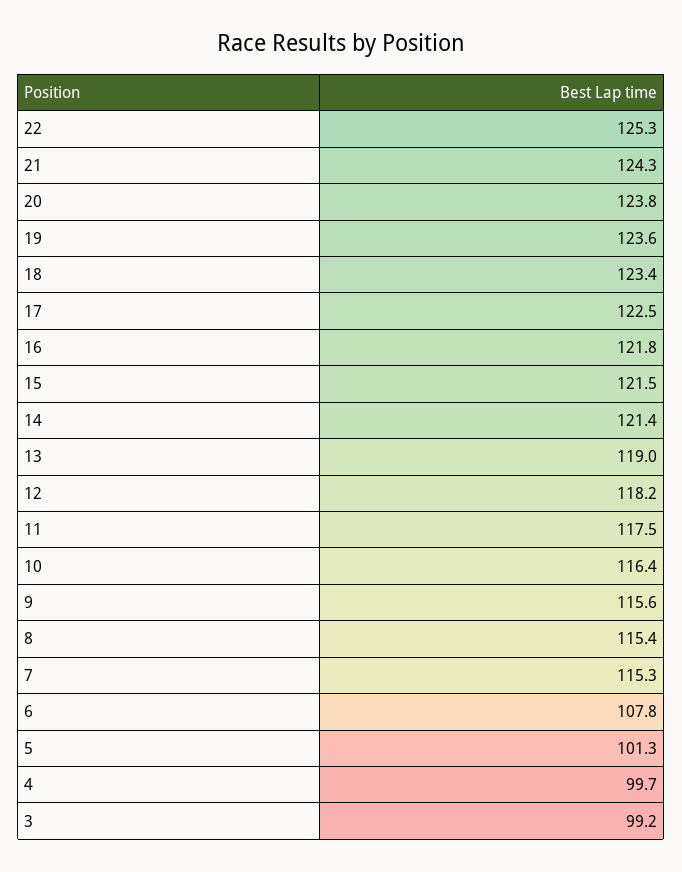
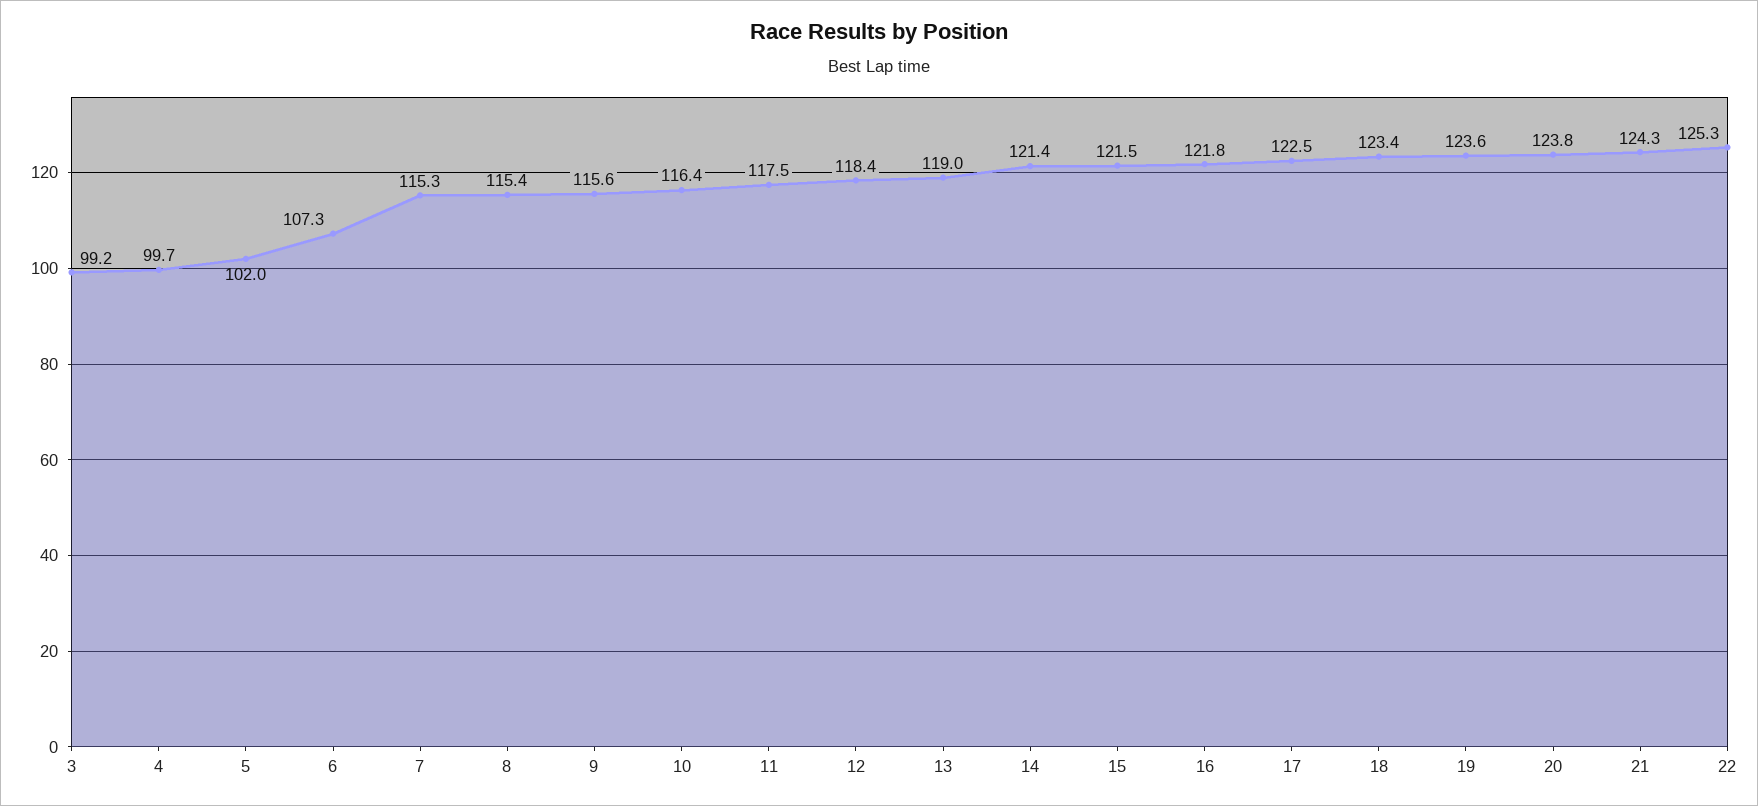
  {
    "22": 125.3,
    "21": 124.3,
    "20": 123.8,
    "19": 123.6,
    "18": 123.4,
    "17": 122.5,
    "16": 121.8,
    "15": 121.5,
    "14": 121.4,
    "13": 119,
-   "12": 118.2,
+   "12": 118.4,
    "11": 117.5,
    "10": 116.4,
    "9": 115.6,
    "8": 115.4,
    "7": 115.3,
-   "6": 107.8,
+   "6": 107.3,
-   "5": 101.3,
+   "5": 102,
    "4": 99.7,
    "3": 99.2
  }

